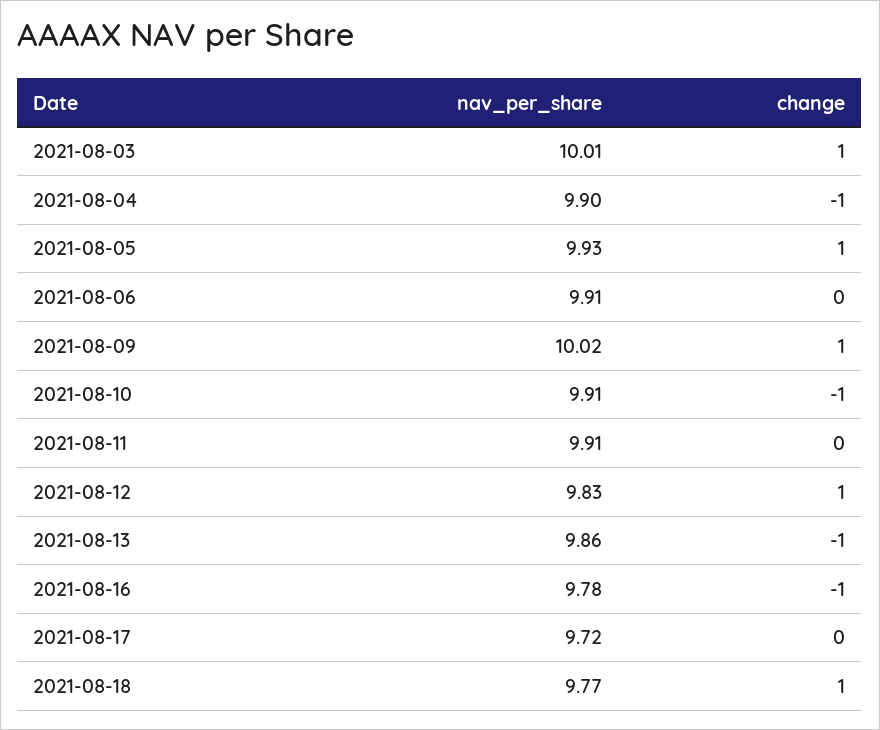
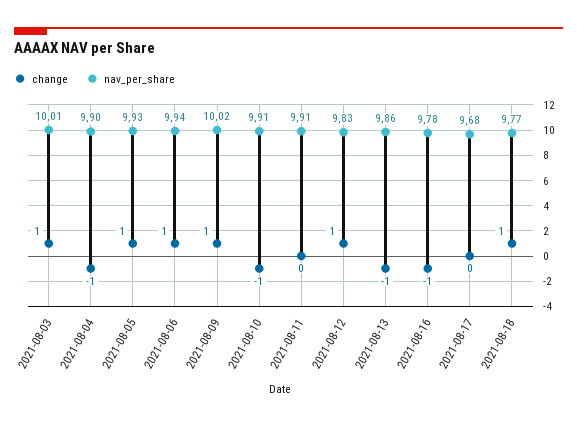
  {
    "nav_per_share": {
      "2021-08-03": 10.01,
      "2021-08-04": 9.9,
      "2021-08-05": 9.93,
-     "2021-08-06": 9.91,
+     "2021-08-06": 9.94,
      "2021-08-09": 10.02,
      "2021-08-10": 9.91,
      "2021-08-11": 9.91,
      "2021-08-12": 9.83,
      "2021-08-13": 9.86,
      "2021-08-16": 9.78,
-     "2021-08-17": 9.72,
+     "2021-08-17": 9.68,
      "2021-08-18": 9.77
    },
    "change": {
      "2021-08-03": 1,
      "2021-08-04": -1,
      "2021-08-05": 1,
-     "2021-08-06": 0,
+     "2021-08-06": 1,
      "2021-08-09": 1,
      "2021-08-10": -1,
      "2021-08-11": 0,
      "2021-08-12": 1,
      "2021-08-13": -1,
      "2021-08-16": -1,
      "2021-08-17": 0,
      "2021-08-18": 1
    }
  }

